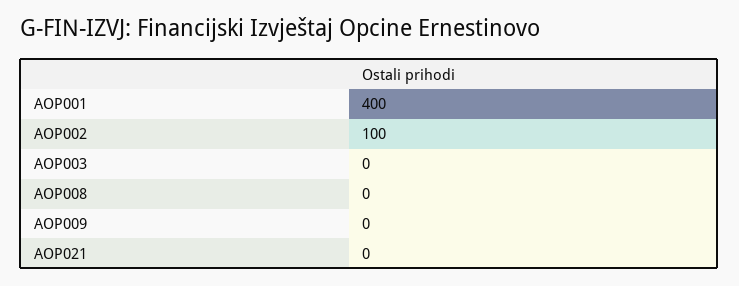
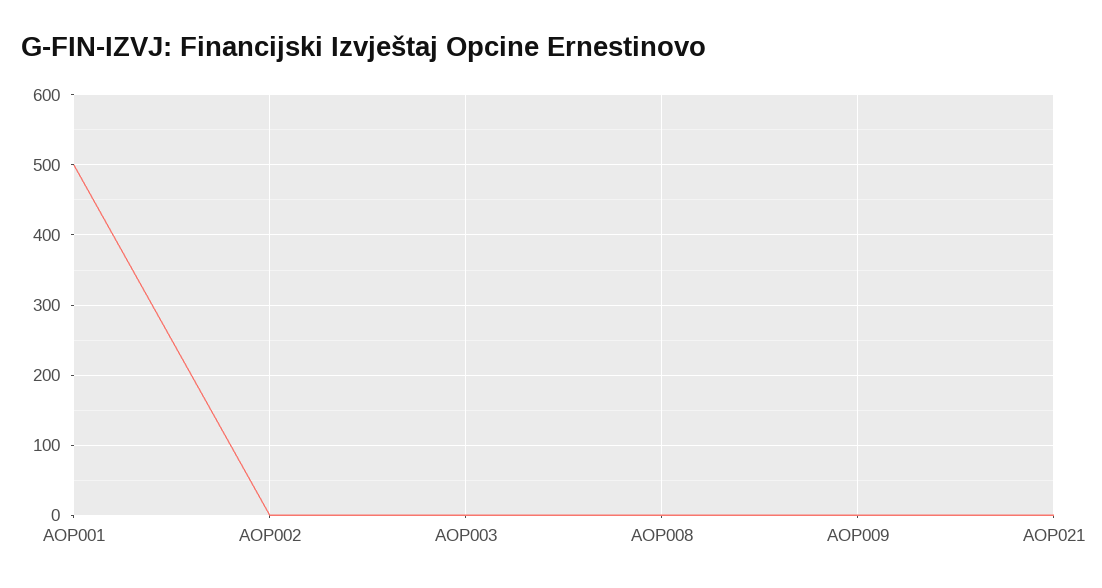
  {
-   "AOP001": 400,
+   "AOP001": 500,
-   "AOP002": 100,
+   "AOP002": 0,
    "AOP003": 0,
    "AOP008": 0,
    "AOP009": 0,
    "AOP021": 0
  }

